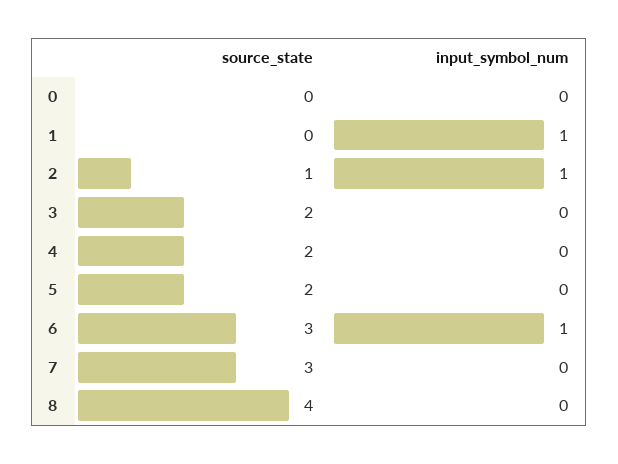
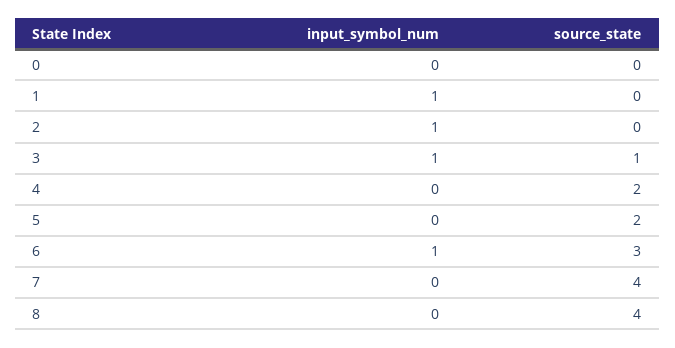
  {
    "source_state": {
      "0": 0,
      "1": 0,
-     "2": 1,
+     "2": 0,
-     "3": 2,
+     "3": 1,
      "4": 2,
      "5": 2,
      "6": 3,
-     "7": 3,
+     "7": 4,
      "8": 4
    },
    "input_symbol_num": {
      "0": 0,
      "1": 1,
      "2": 1,
-     "3": 0,
+     "3": 1,
      "4": 0,
      "5": 0,
      "6": 1,
      "7": 0,
      "8": 0
    }
  }

